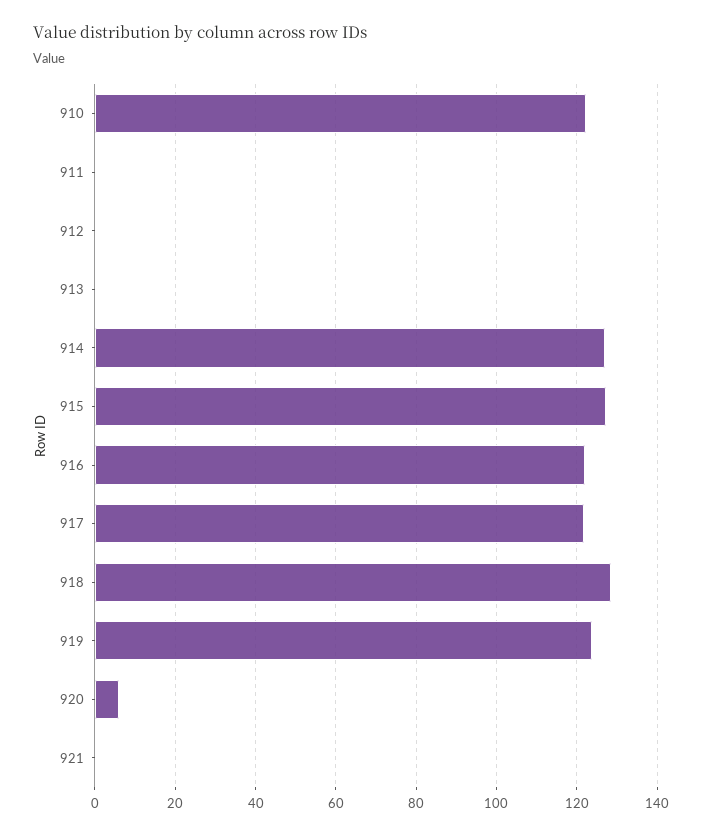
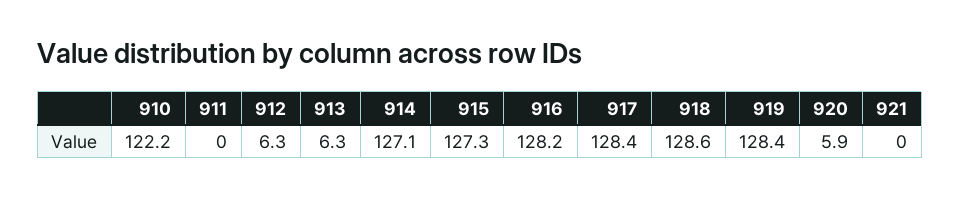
  {
    "910": 122.2,
    "911": 0,
-   "912": 0,
+   "912": 6.3,
-   "913": 0,
+   "913": 6.3,
    "914": 127.1,
    "915": 127.3,
-   "916": 122,
+   "916": 128.2,
-   "917": 122,
+   "917": 128.4,
    "918": 128.6,
-   "919": 124,
+   "919": 128.4,
    "920": 5.9,
    "921": 0
  }

